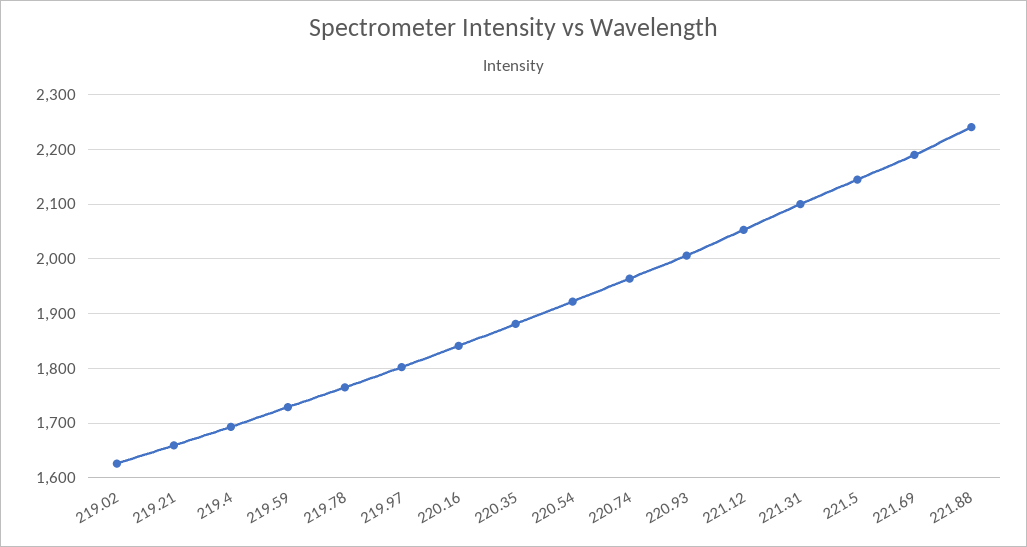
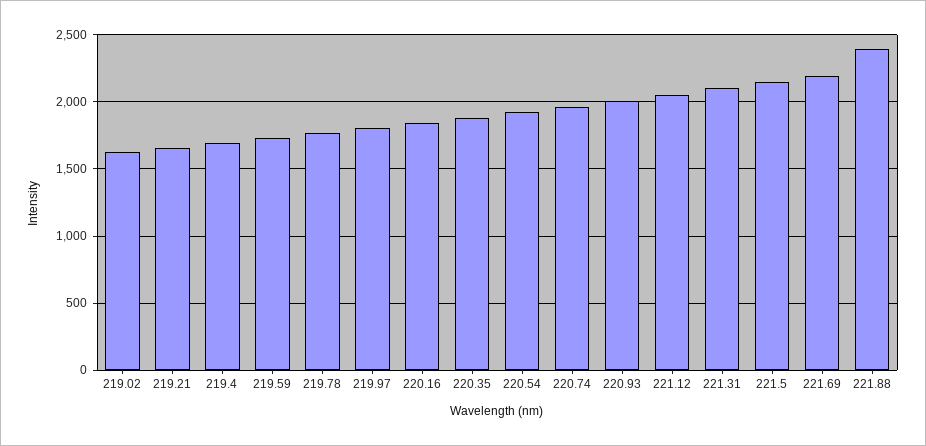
  {
    "219.02": 1620,
    "219.21": 1660,
    "219.4": 1700,
    "219.59": 1720,
    "219.78": 1760,
    "219.97": 1800,
    "220.16": 1840,
    "220.35": 1880,
    "220.54": 1920,
    "220.74": 1960,
    "220.93": 2000,
    "221.12": 2060,
    "221.31": 2100,
    "221.5": 2140,
    "221.69": 2200,
-   "221.88": 2240
+   "221.88": 2400
  }

